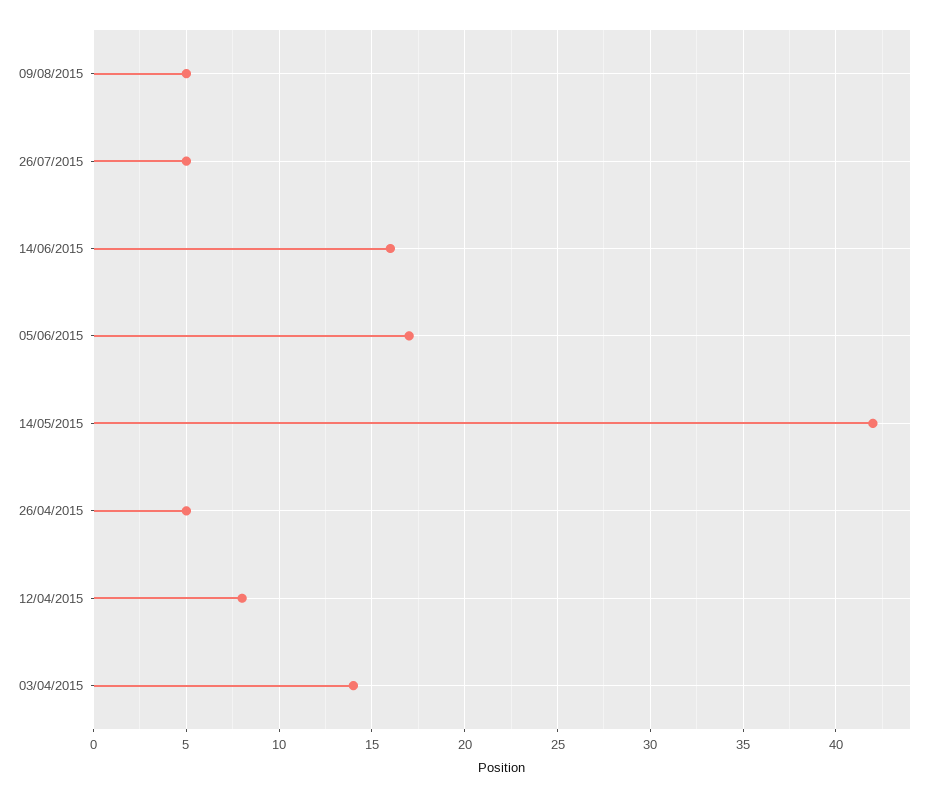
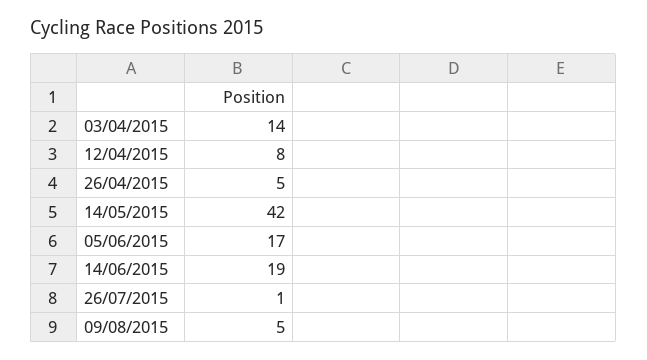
  {
    "09/08/2015": 5,
-   "26/07/2015": 5,
+   "26/07/2015": 1,
-   "14/06/2015": 16,
+   "14/06/2015": 19,
    "05/06/2015": 17,
    "14/05/2015": 42,
    "26/04/2015": 5,
    "12/04/2015": 8,
    "03/04/2015": 14
  }

